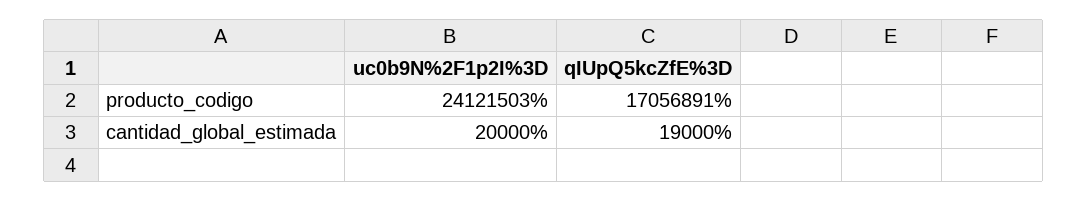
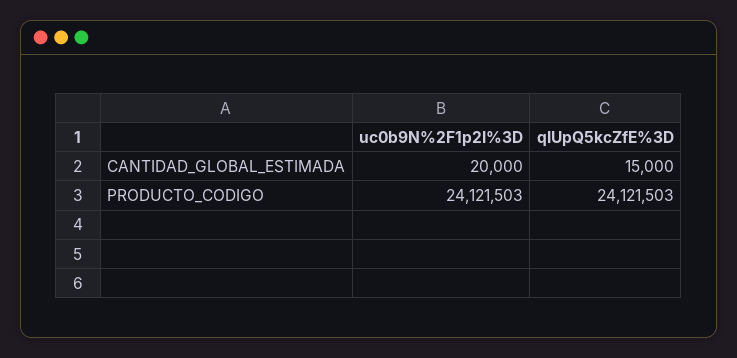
  {
    "uc0b9N%2F1p2I%3D": {
      "producto_codigo": 24121503,
      "cantidad_global_estimada": 20000
    },
    "qIUpQ5kcZfE%3D": {
-     "producto_codigo": 17056891,
+     "producto_codigo": 24121503,
-     "cantidad_global_estimada": 19000
+     "cantidad_global_estimada": 15000
    }
  }

